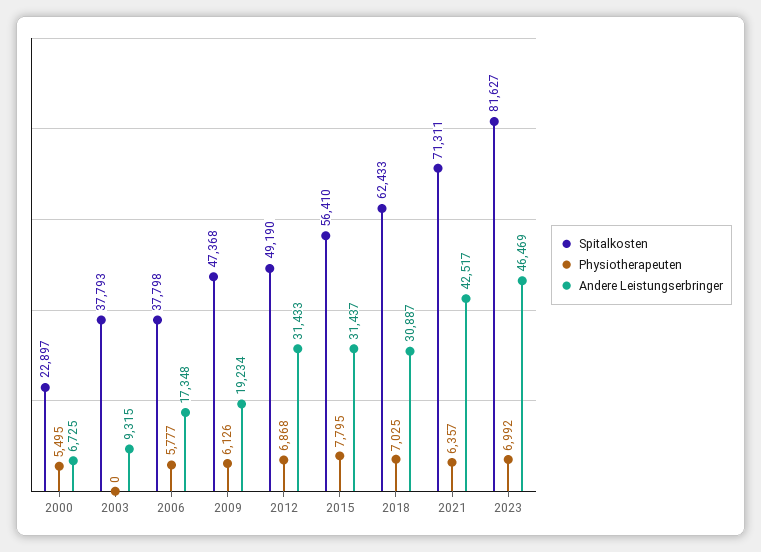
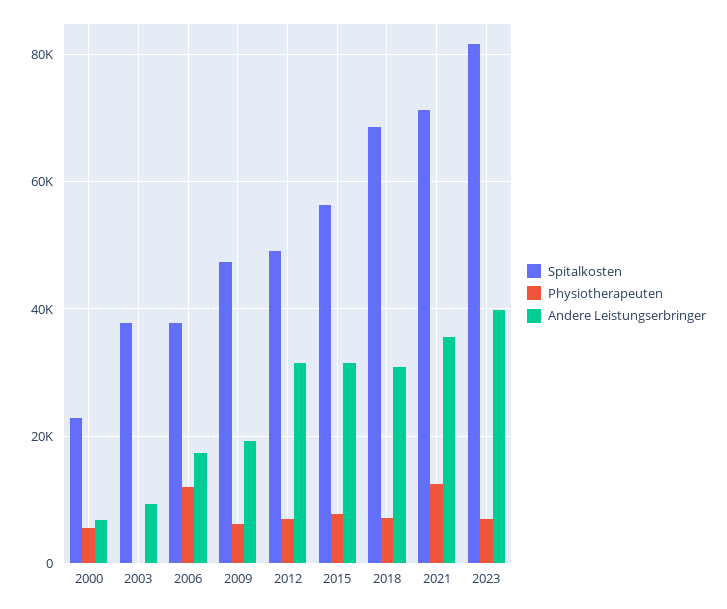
  {
    "Spitalkosten": {
      "2000": 22897,
      "2003": 37793,
      "2006": 37798,
      "2009": 47368,
      "2012": 49190,
      "2015": 56410,
-     "2018": 62433,
+     "2018": 68000,
      "2021": 71311,
      "2023": 81627
    },
    "Physiotherapeuten": {
      "2000": 5495,
      "2003": 0,
-     "2006": 5777,
+     "2006": 12000,
      "2009": 6126,
      "2012": 6868,
      "2015": 7795,
      "2018": 7025,
-     "2021": 6357,
+     "2021": 12000,
      "2023": 6992
    },
    "Andere Leistungserbringer": {
      "2000": 6725,
      "2003": 9315,
      "2006": 17348,
      "2009": 19234,
      "2012": 31433,
      "2015": 31437,
      "2018": 30887,
-     "2021": 42517,
+     "2021": 36000,
-     "2023": 46469
+     "2023": 40000
    }
  }

